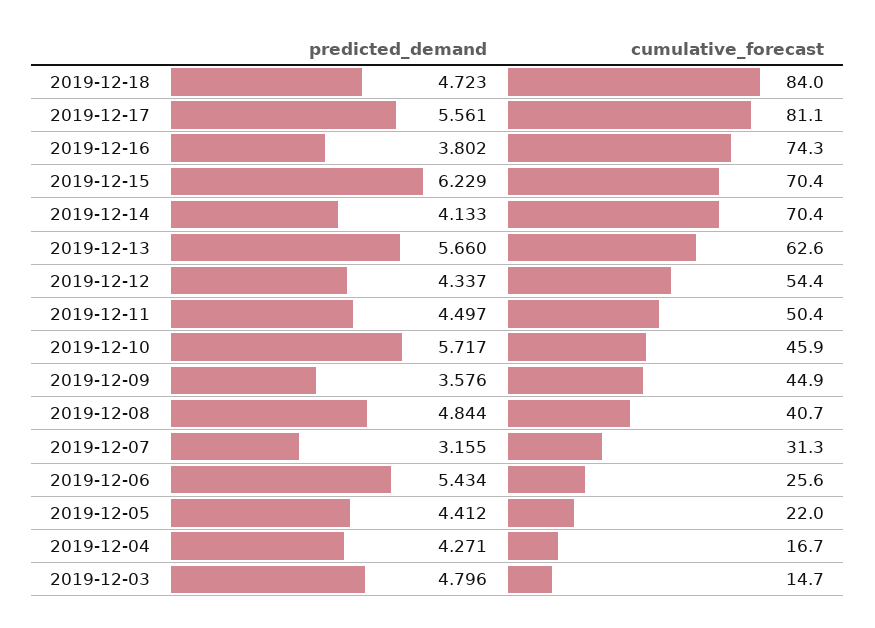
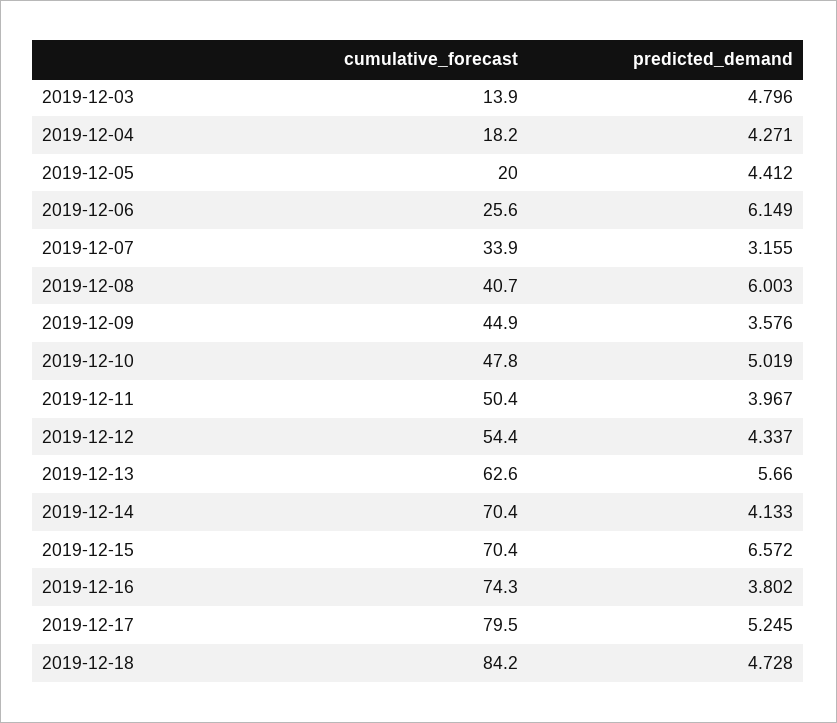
  {
    "predicted_demand": {
-     "2019-12-18": 4.723,
+     "2019-12-18": 4.728,
-     "2019-12-17": 5.561,
+     "2019-12-17": 5.245,
      "2019-12-16": 3.802,
-     "2019-12-15": 6.229,
+     "2019-12-15": 6.572,
      "2019-12-14": 4.133,
      "2019-12-13": 5.66,
      "2019-12-12": 4.337,
-     "2019-12-11": 4.497,
+     "2019-12-11": 3.967,
-     "2019-12-10": 5.717,
+     "2019-12-10": 5.019,
      "2019-12-09": 3.576,
-     "2019-12-08": 4.844,
+     "2019-12-08": 6.003,
      "2019-12-07": 3.155,
-     "2019-12-06": 5.434,
+     "2019-12-06": 6.149,
      "2019-12-05": 4.412,
      "2019-12-04": 4.271,
      "2019-12-03": 4.796
    },
    "cumulative_forecast": {
-     "2019-12-18": 84,
+     "2019-12-18": 84.2,
-     "2019-12-17": 81.1,
+     "2019-12-17": 79.5,
      "2019-12-16": 74.3,
      "2019-12-15": 70.4,
      "2019-12-14": 70.4,
      "2019-12-13": 62.6,
      "2019-12-12": 54.4,
      "2019-12-11": 50.4,
-     "2019-12-10": 45.9,
+     "2019-12-10": 47.8,
      "2019-12-09": 44.9,
      "2019-12-08": 40.7,
-     "2019-12-07": 31.3,
+     "2019-12-07": 33.9,
      "2019-12-06": 25.6,
-     "2019-12-05": 22,
+     "2019-12-05": 20,
-     "2019-12-04": 16.7,
+     "2019-12-04": 18.2,
-     "2019-12-03": 14.7
+     "2019-12-03": 13.9
    }
  }

